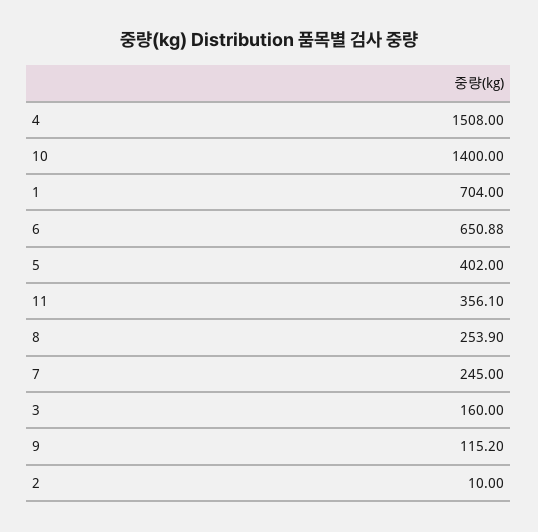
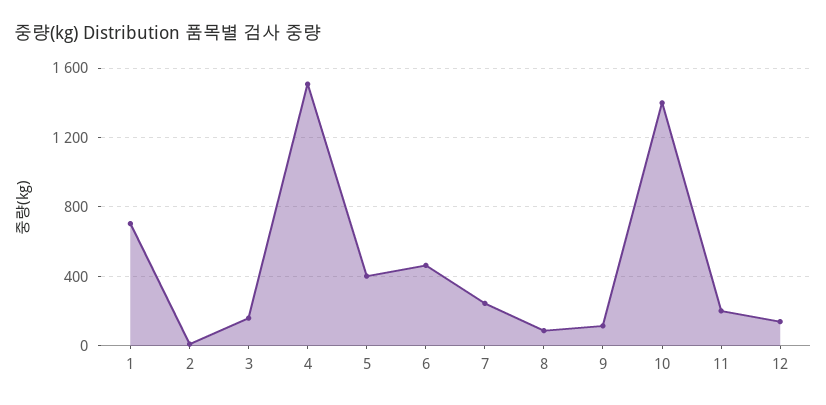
  {
    "4": 1508,
    "10": 1400,
    "1": 704,
-   "6": 650.88,
+   "6": 450,
    "5": 402,
-   "11": 356.1,
+   "11": 200,
-   "8": 253.9,
+   "8": 100,
    "7": 245,
    "3": 160,
    "9": 115.2,
-   "2": 10
+   "2": 10,
+   "12": 150
  }

